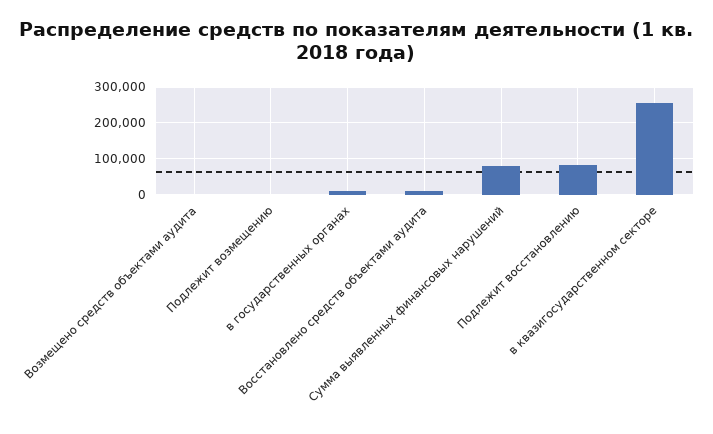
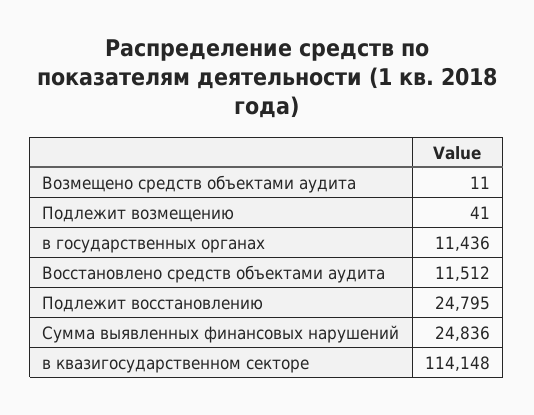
  {
    "Возмещено средств объектами аудита": 11,
    "Подлежит возмещению": 41,
    "в государственных органах": 11436,
    "Восстановлено средств объектами аудита": 11512,
-   "Сумма выявленных финансовых нарушений": 80000,
+   "Сумма выявленных финансовых нарушений": 24836,
-   "Подлежит восстановлению": 80000,
+   "Подлежит восстановлению": 24795,
-   "в квазигосударственном секторе": 260000
+   "в квазигосударственном секторе": 114148
  }

